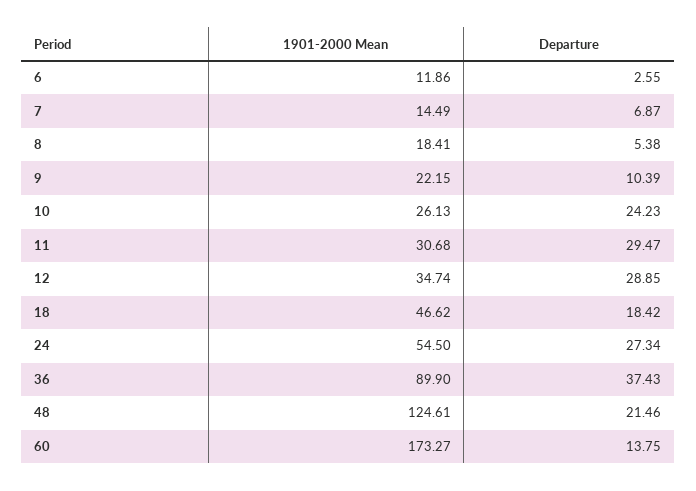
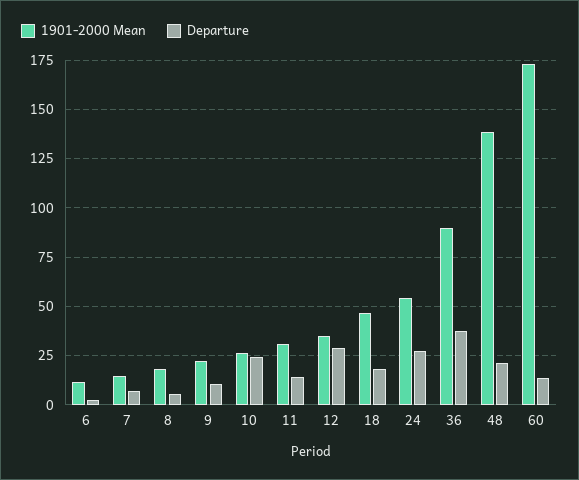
  {
    "1901-2000 Mean": {
      "6": 11.86,
      "7": 14.49,
      "8": 18.41,
      "9": 22.15,
      "10": 26.13,
      "11": 30.68,
      "12": 34.74,
      "18": 46.62,
      "24": 54.5,
      "36": 89.9,
-     "48": 124.61,
+     "48": 140,
      "60": 173.27
    },
    "Departure": {
      "6": 2.55,
      "7": 6.87,
      "8": 5.38,
      "9": 10.39,
      "10": 24.23,
-     "11": 29.47,
+     "11": 15,
      "12": 28.85,
      "18": 18.42,
      "24": 27.34,
      "36": 37.43,
      "48": 21.46,
      "60": 13.75
    }
  }

